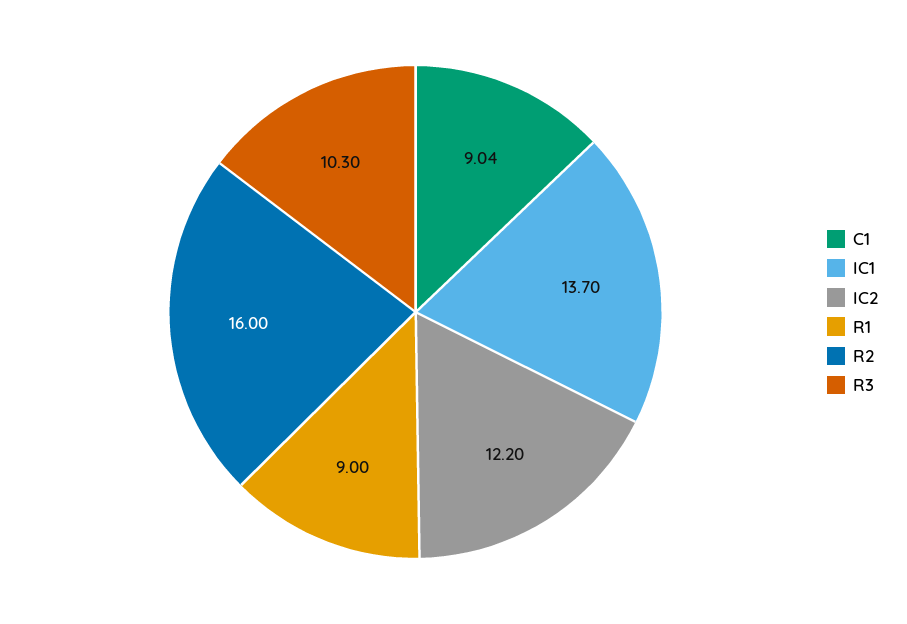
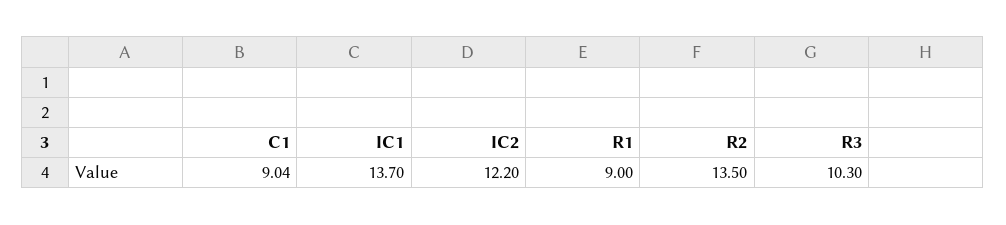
  {
    "C1": 9.04,
    "IC1": 13.7,
    "IC2": 12.2,
    "R1": 9,
-   "R2": 16,
+   "R2": 13.5,
    "R3": 10.3
  }

